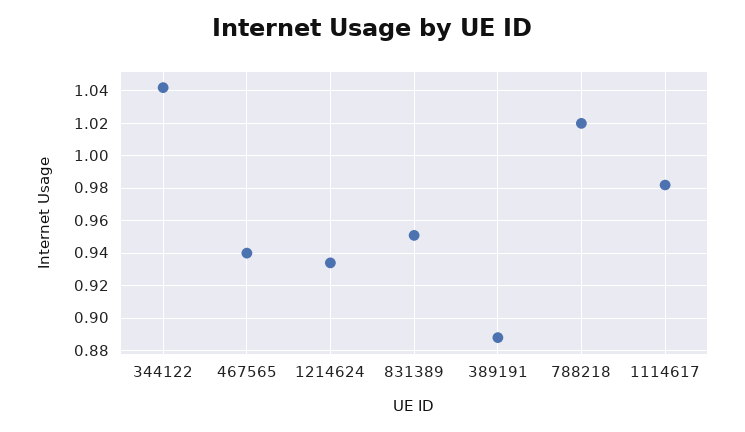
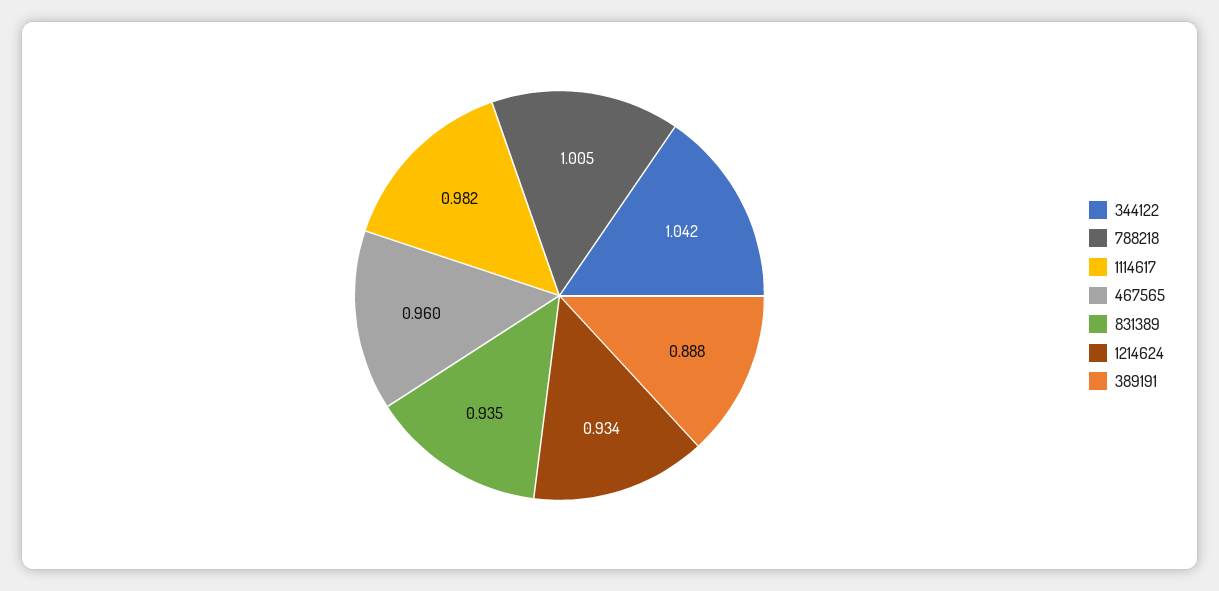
  {
    "344122": 1.042,
-   "467565": 0.94,
+   "467565": 0.96,
    "1214624": 0.934,
-   "831389": 0.95,
+   "831389": 0.935,
    "389191": 0.888,
-   "788218": 1.02,
+   "788218": 1.005,
    "1114617": 0.982
  }

